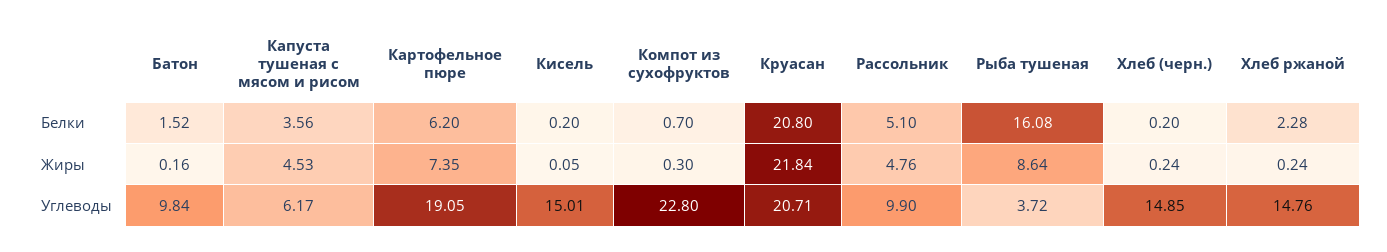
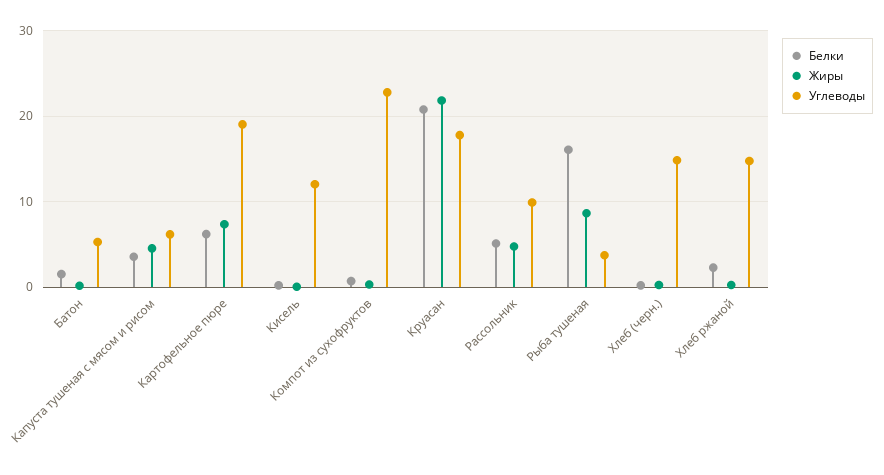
  {
    "Белки": {
      "Батон": 1.52,
      "Капуста тушеная с мясом и рисом": 3.56,
      "Картофельное пюре": 6.2,
      "Кисель": 0.2,
      "Компот из сухофруктов": 0.7,
      "Круасан": 20.8,
      "Рассольник": 5.1,
      "Рыба тушеная": 16.08,
      "Хлеб (черн.)": 0.2,
      "Хлеб ржаной": 2.28
    },
    "Жиры": {
      "Батон": 0.16,
      "Капуста тушеная с мясом и рисом": 4.53,
      "Картофельное пюре": 7.35,
      "Кисель": 0.05,
      "Компот из сухофруктов": 0.3,
      "Круасан": 21.84,
      "Рассольник": 4.76,
      "Рыба тушеная": 8.64,
      "Хлеб (черн.)": 0.24,
      "Хлеб ржаной": 0.24
    },
    "Углеводы": {
-     "Батон": 9.84,
+     "Батон": 5,
      "Капуста тушеная с мясом и рисом": 6.17,
      "Картофельное пюре": 19.05,
-     "Кисель": 15.01,
+     "Кисель": 12,
      "Компот из сухофруктов": 22.8,
-     "Круасан": 20.71,
+     "Круасан": 18,
      "Рассольник": 9.9,
      "Рыба тушеная": 3.72,
      "Хлеб (черн.)": 14.85,
      "Хлеб ржаной": 14.76
    }
  }

